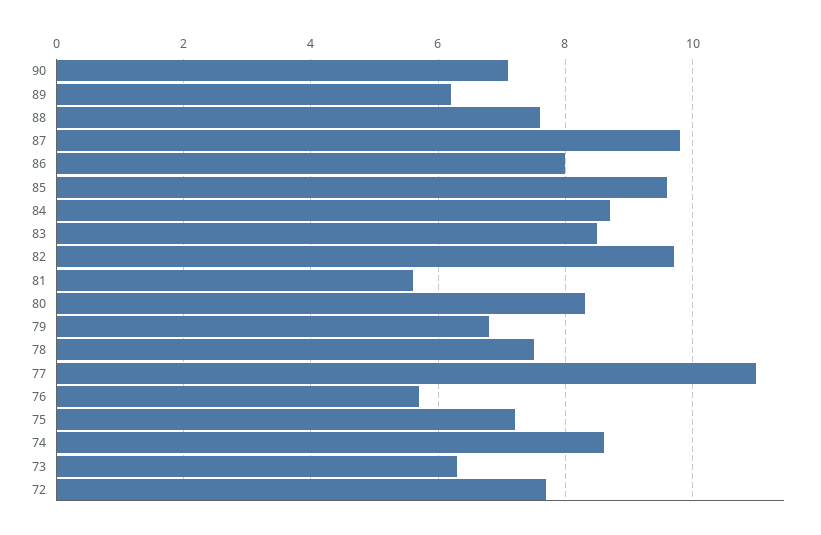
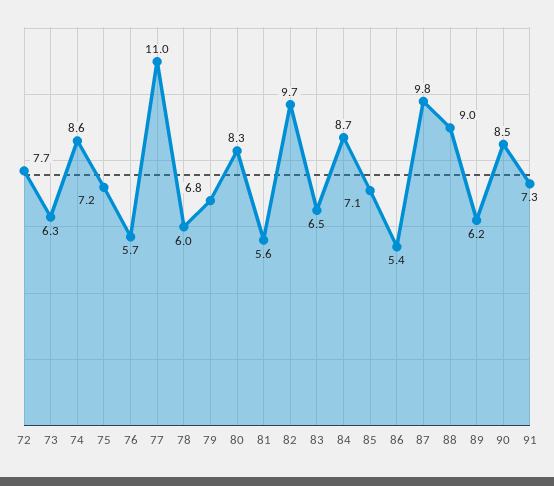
  {
-   "90": 7,
+   "90": 8.5,
    "89": 6.2,
-   "88": 7.5,
+   "88": 9,
    "87": 9.8,
-   "86": 8,
+   "86": 5.4,
-   "85": 9.5,
+   "85": 7.1,
    "84": 8.7,
-   "83": 8.5,
+   "83": 6.5,
    "82": 9.7,
    "81": 5.6,
    "80": 8.3,
    "79": 6.8,
-   "78": 7.5,
+   "78": 6,
    "77": 11,
    "76": 5.7,
    "75": 7.2,
    "74": 8.6,
    "73": 6.3,
-   "72": 7.7
+   "72": 7.7,
+   "91": 7.3
  }

